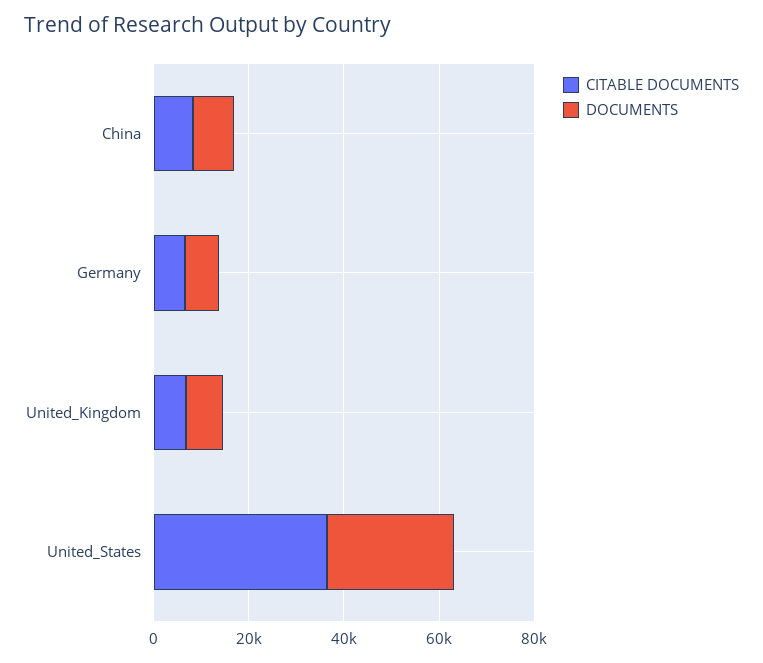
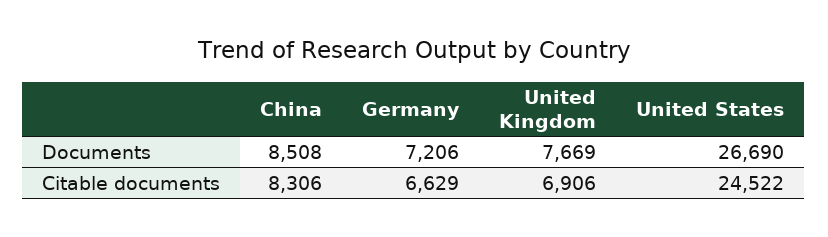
  {
    "CITABLE DOCUMENTS": {
      "China": 8306,
      "Germany": 6629,
      "United_Kingdom": 6906,
-     "United_States": 35000
+     "United_States": 24522
    },
    "DOCUMENTS": {
      "China": 8508,
      "Germany": 7206,
      "United_Kingdom": 7669,
      "United_States": 26690
    }
  }

